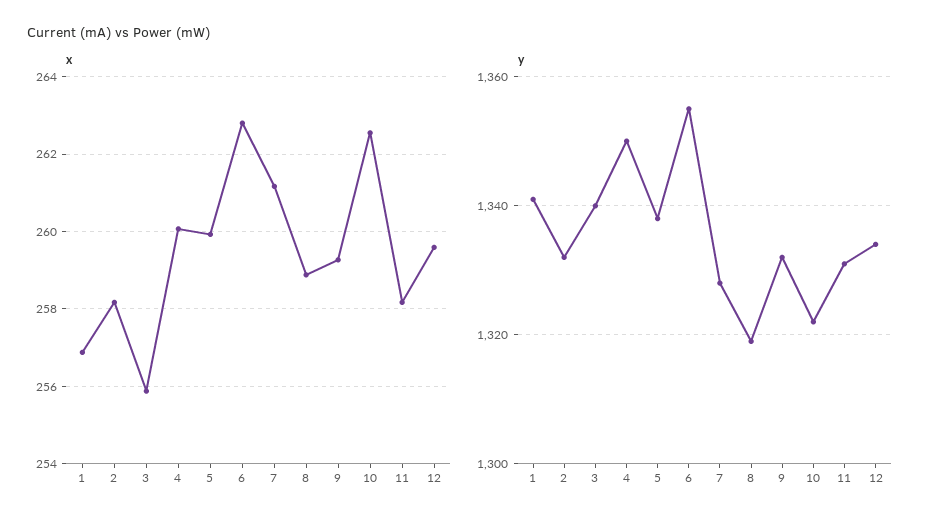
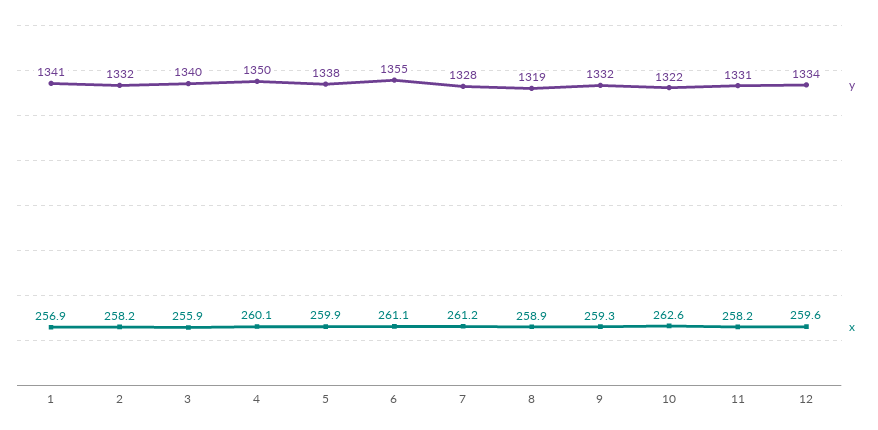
  {
    "x": {
      "1": 256.9,
      "2": 258.2,
      "3": 255.9,
      "4": 260.1,
      "5": 259.9,
-     "6": 262.8,
+     "6": 261.1,
      "7": 261.2,
      "8": 258.9,
      "9": 259.3,
      "10": 262.6,
      "11": 258.2,
      "12": 259.6
    },
    "y": {
      "1": 1341,
      "2": 1332,
      "3": 1340,
      "4": 1350,
      "5": 1338,
      "6": 1355,
      "7": 1328,
      "8": 1319,
      "9": 1332,
      "10": 1322,
      "11": 1331,
      "12": 1334
    }
  }

